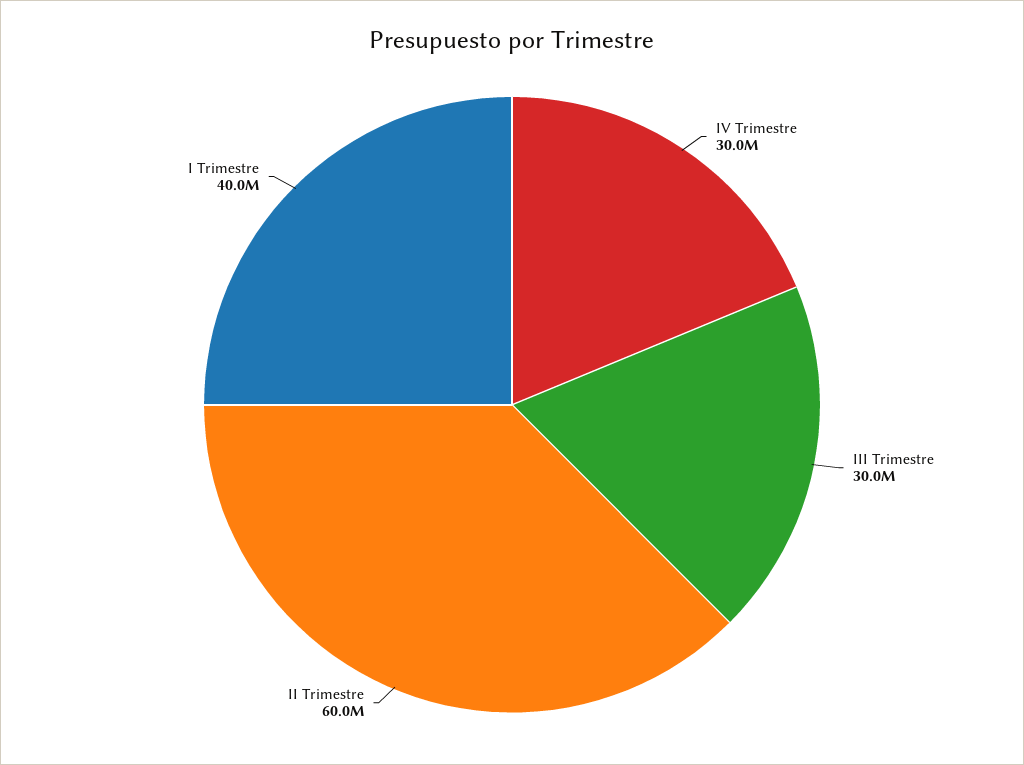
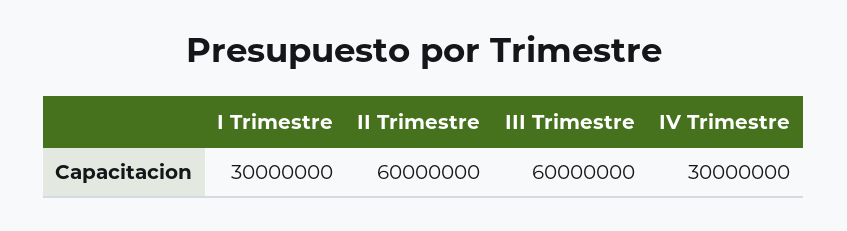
  {
    "IV Trimestre": 30000000,
-   "III Trimestre": 30000000,
+   "III Trimestre": 60000000,
    "II Trimestre": 60000000,
-   "I Trimestre": 40000000
+   "I Trimestre": 30000000
  }

